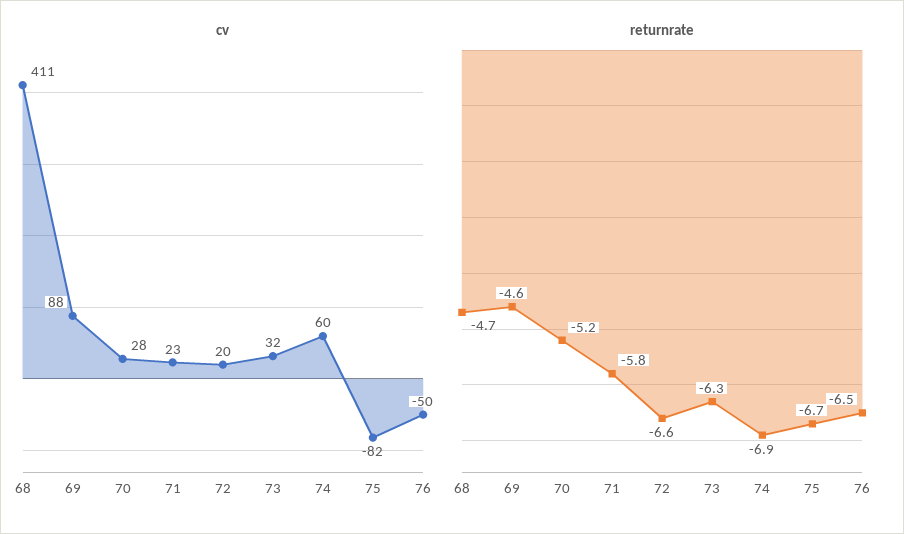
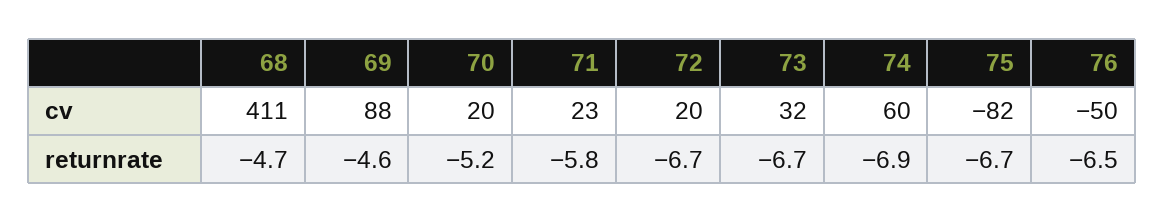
  {
    "cv": {
      "68": 411,
      "69": 88,
-     "70": 28,
+     "70": 20,
      "71": 23,
      "72": 20,
      "73": 32,
      "74": 60,
      "75": -82,
      "76": -50
    },
    "returnrate": {
      "68": -4.7,
      "69": -4.6,
      "70": -5.2,
      "71": -5.8,
-     "72": -6.6,
+     "72": -6.7,
-     "73": -6.3,
+     "73": -6.7,
      "74": -6.9,
      "75": -6.7,
      "76": -6.5
    }
  }

